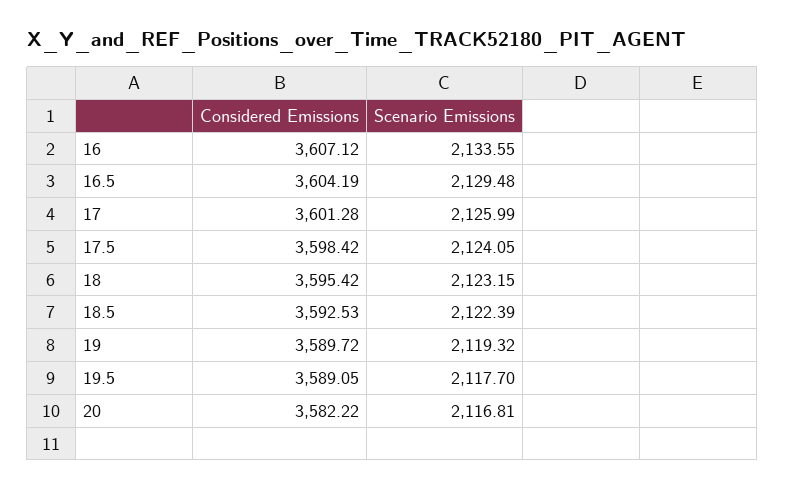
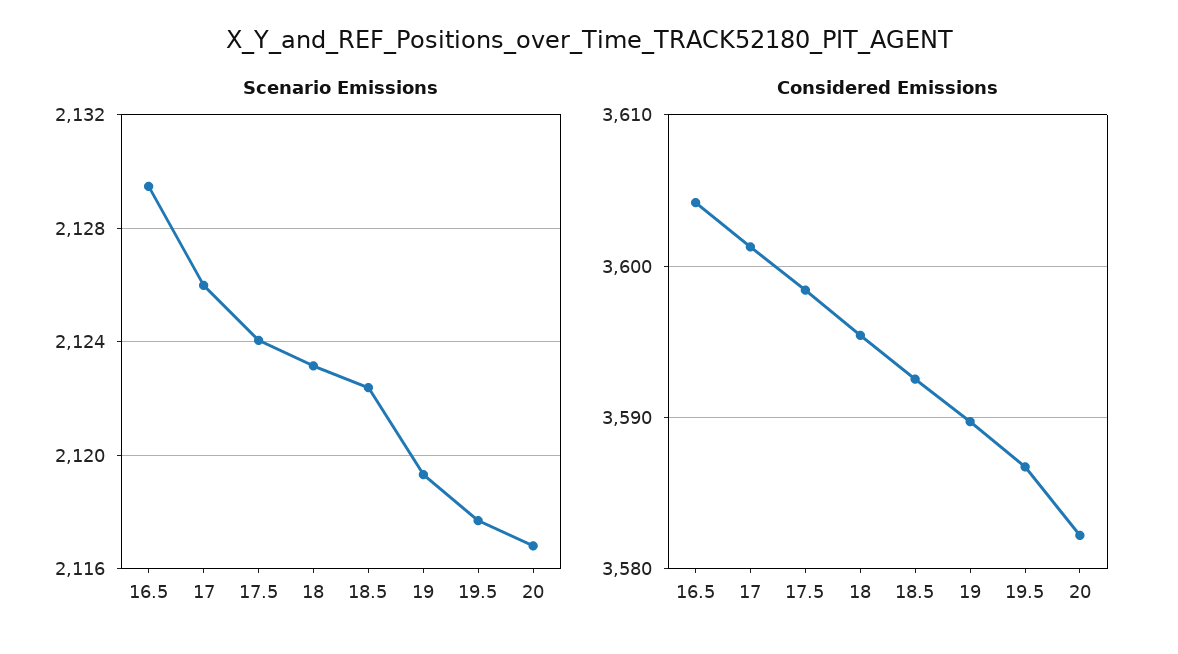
  {
    "Considered Emissions": {
-     "16": 3607.12,
      "16.5": 3604.19,
      "17": 3601.28,
      "17.5": 3598.42,
      "18": 3595.42,
      "18.5": 3592.53,
      "19": 3589.72,
-     "19.5": 3589.05,
+     "19.5": 3587,
      "20": 3582.22
    },
    "Scenario Emissions": {
-     "16": 2133.55,
      "16.5": 2129.48,
      "17": 2125.99,
      "17.5": 2124.05,
      "18": 2123.15,
      "18.5": 2122.39,
      "19": 2119.32,
      "19.5": 2117.7,
      "20": 2116.81
    }
  }

